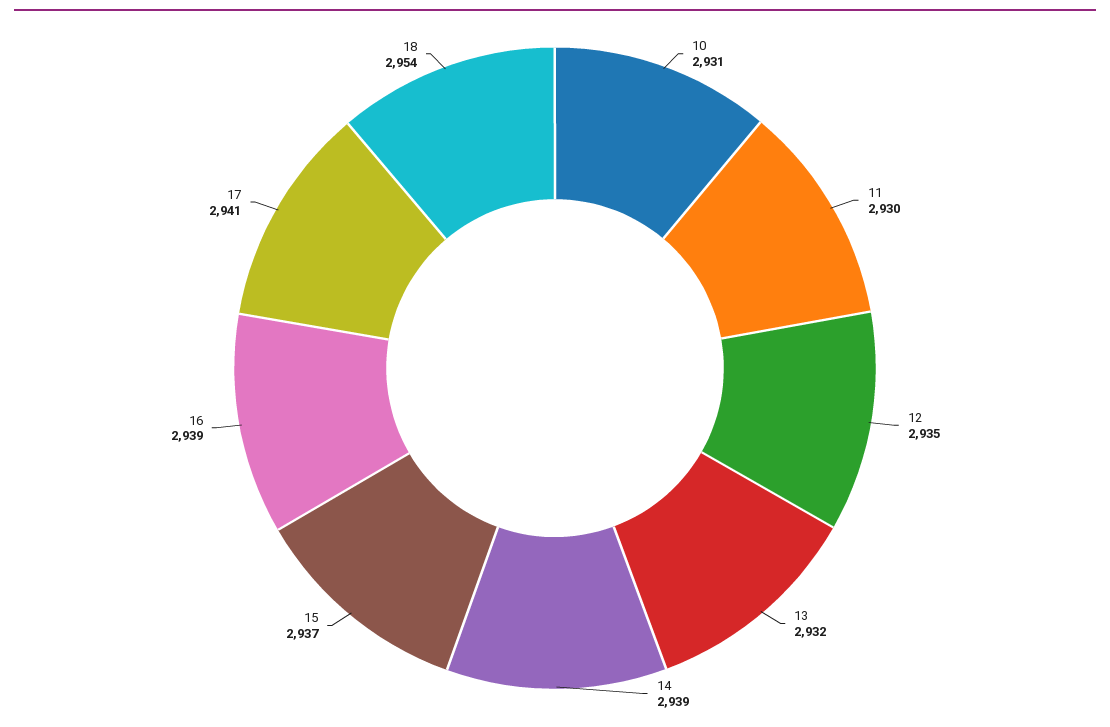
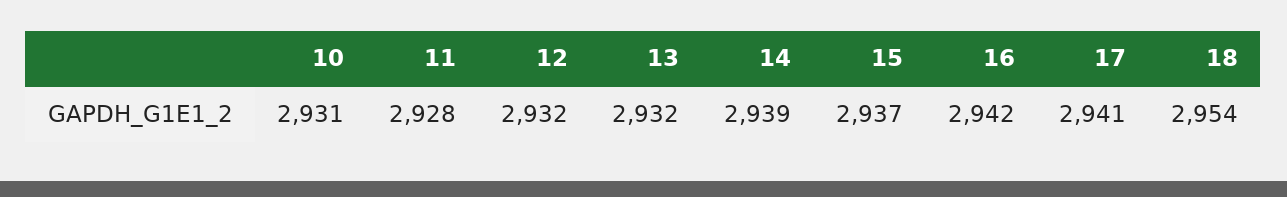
  {
    "10": 2931,
-   "11": 2930,
+   "11": 2928,
-   "12": 2935,
+   "12": 2932,
    "13": 2932,
    "14": 2939,
    "15": 2937,
-   "16": 2939,
+   "16": 2942,
    "17": 2941,
    "18": 2954
  }

